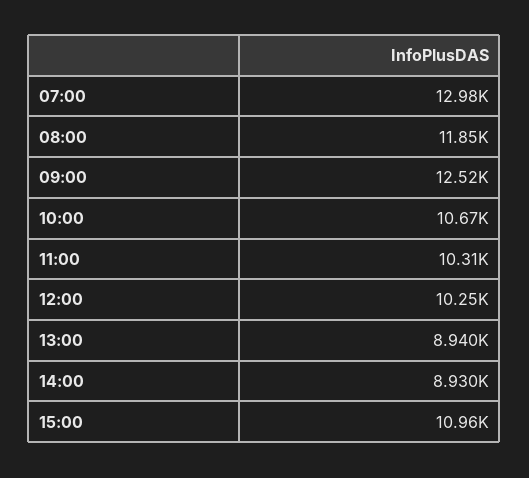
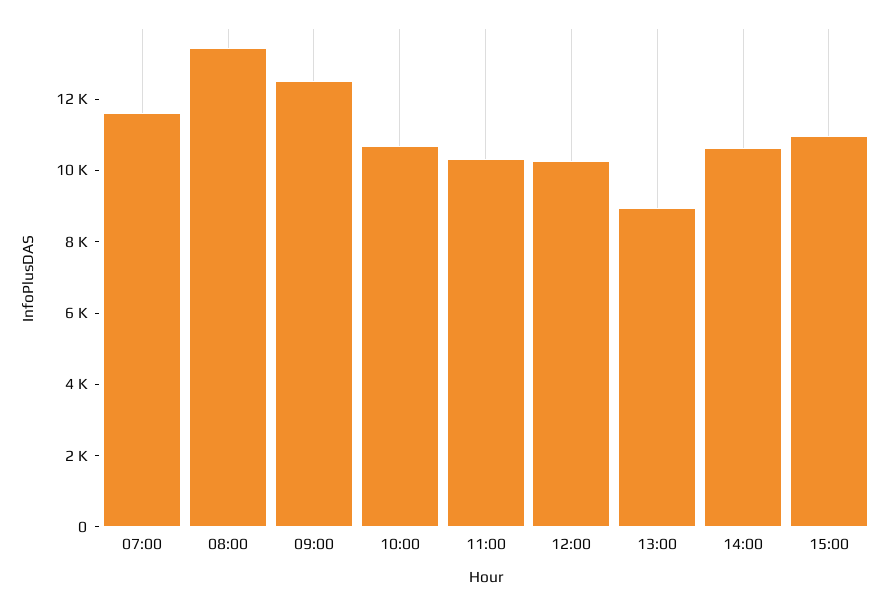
  {
-   "07:00": 12980,
+   "07:00": 11500,
-   "08:00": 11850,
+   "08:00": 13500,
    "09:00": 12520,
    "10:00": 10670,
    "11:00": 10310,
    "12:00": 10250,
    "13:00": 8940,
-   "14:00": 8930,
+   "14:00": 10500,
    "15:00": 10960
  }

